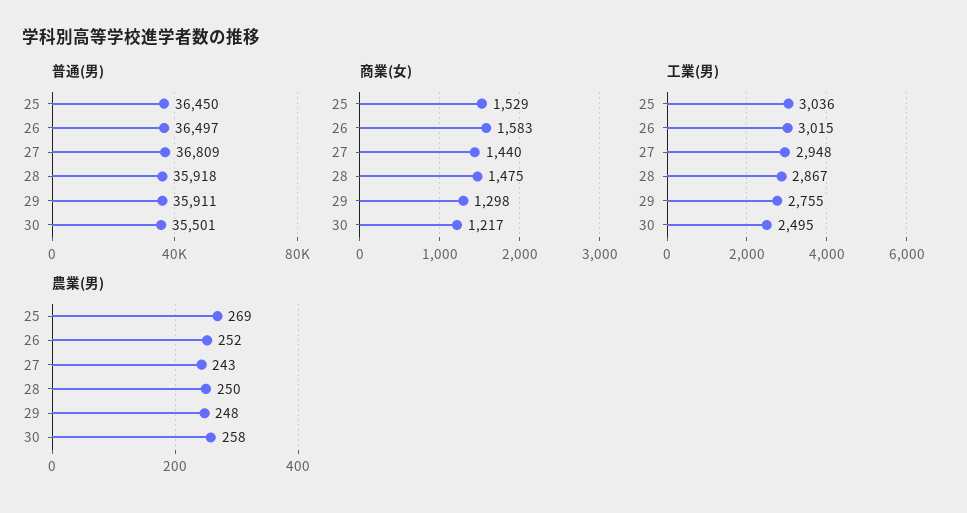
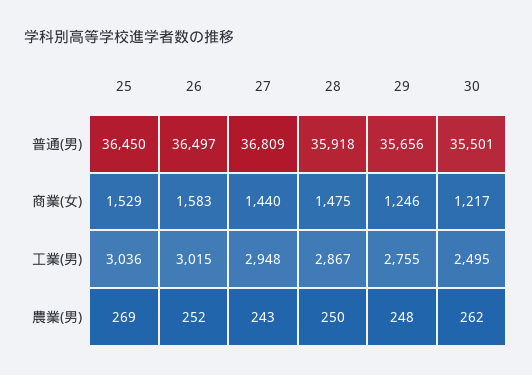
  {
    "普通(男)": {
      "25": 36450,
      "26": 36497,
      "27": 36809,
      "28": 35918,
-     "29": 35911,
+     "29": 35656,
      "30": 35501
    },
    "商業(女)": {
      "25": 1529,
      "26": 1583,
      "27": 1440,
      "28": 1475,
-     "29": 1298,
+     "29": 1246,
      "30": 1217
    },
    "工業(男)": {
      "25": 3036,
      "26": 3015,
      "27": 2948,
      "28": 2867,
      "29": 2755,
      "30": 2495
    },
    "農業(男)": {
      "25": 269,
      "26": 252,
      "27": 243,
      "28": 250,
      "29": 248,
-     "30": 258
+     "30": 262
    }
  }

